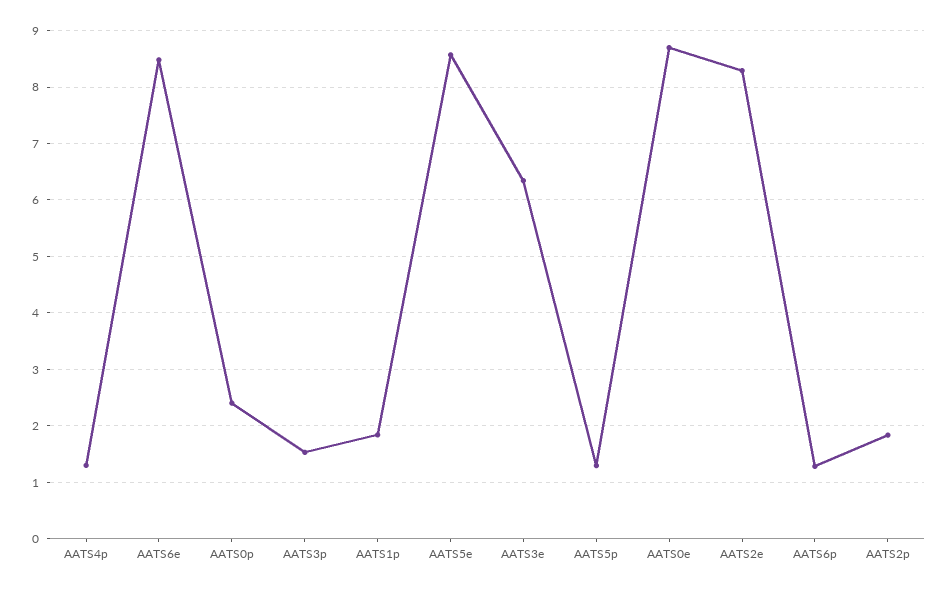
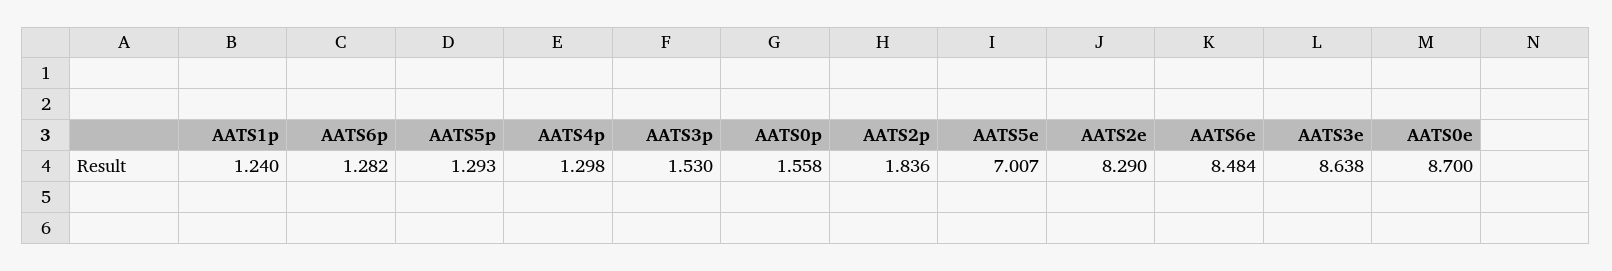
  {
    "AATS4p": 1.298,
    "AATS6e": 8.484,
-   "AATS0p": 2.4,
+   "AATS0p": 1.558,
    "AATS3p": 1.53,
-   "AATS1p": 1.8,
+   "AATS1p": 1.24,
-   "AATS5e": 8.6,
+   "AATS5e": 7.007,
-   "AATS3e": 6.4,
+   "AATS3e": 8.638,
    "AATS5p": 1.293,
    "AATS0e": 8.7,
    "AATS2e": 8.29,
    "AATS6p": 1.282,
    "AATS2p": 1.836
  }

